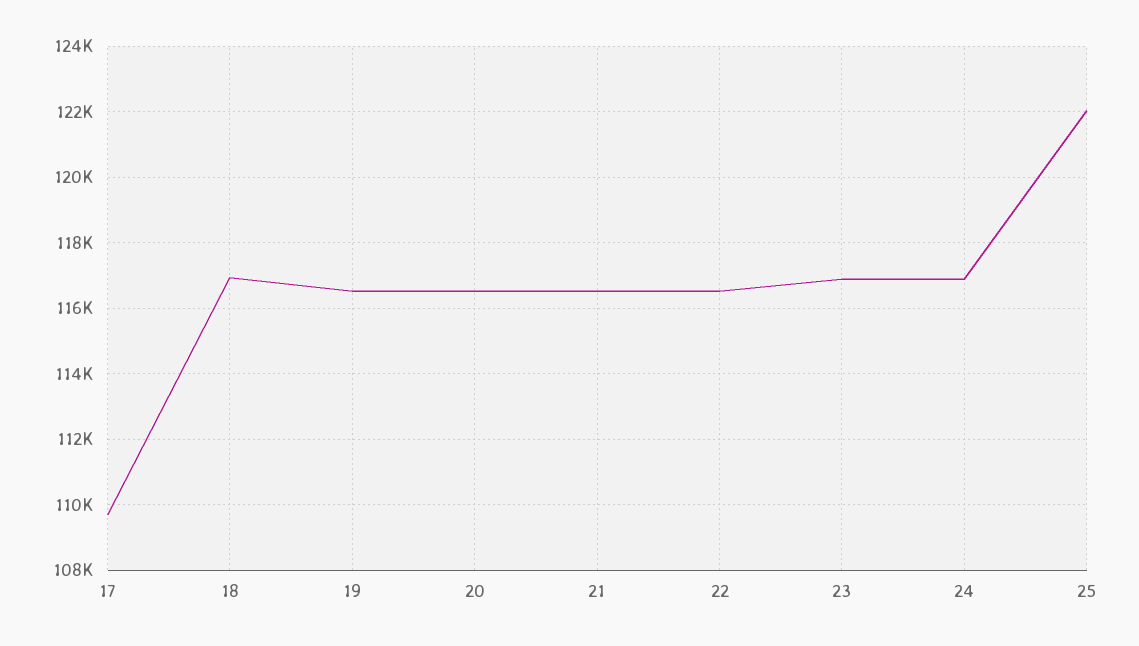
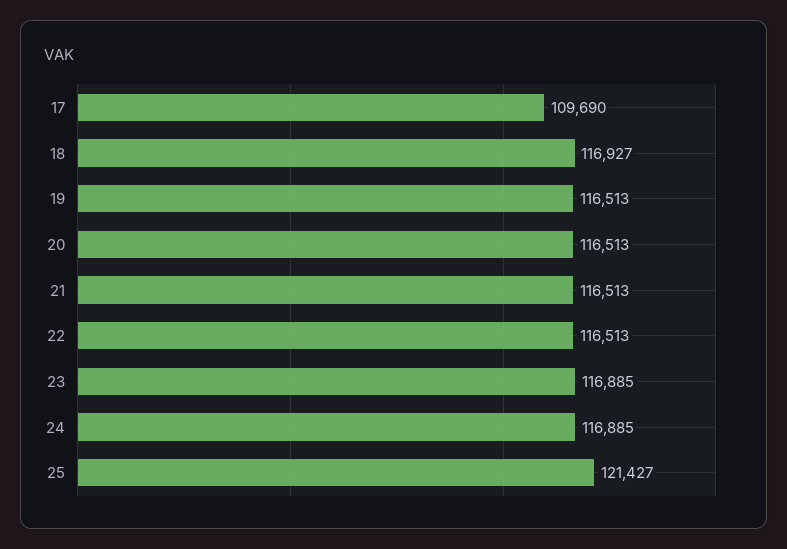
  {
    "17": 109690,
    "18": 116927,
    "19": 116513,
    "20": 116513,
    "21": 116513,
    "22": 116513,
    "23": 116885,
    "24": 116885,
-   "25": 122000
+   "25": 121427
  }

